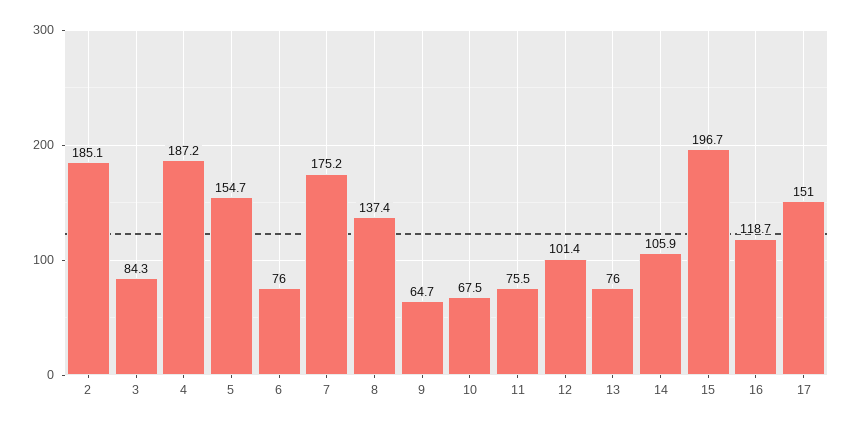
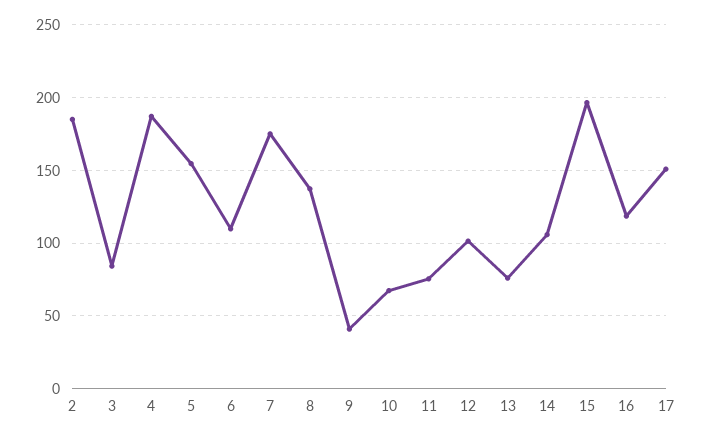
  {
    "2": 185.1,
    "3": 84.3,
    "4": 187.2,
    "5": 154.7,
-   "6": 76,
+   "6": 110,
    "7": 175.2,
    "8": 137.4,
-   "9": 64.7,
+   "9": 40,
    "10": 67.5,
    "11": 75.5,
    "12": 101.4,
    "13": 76,
    "14": 105.9,
    "15": 196.7,
    "16": 118.7,
    "17": 151
  }

